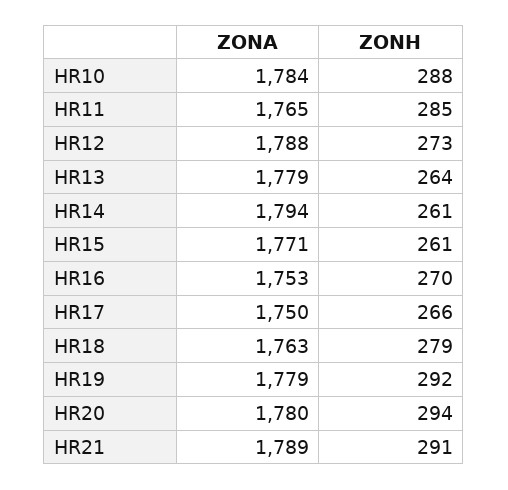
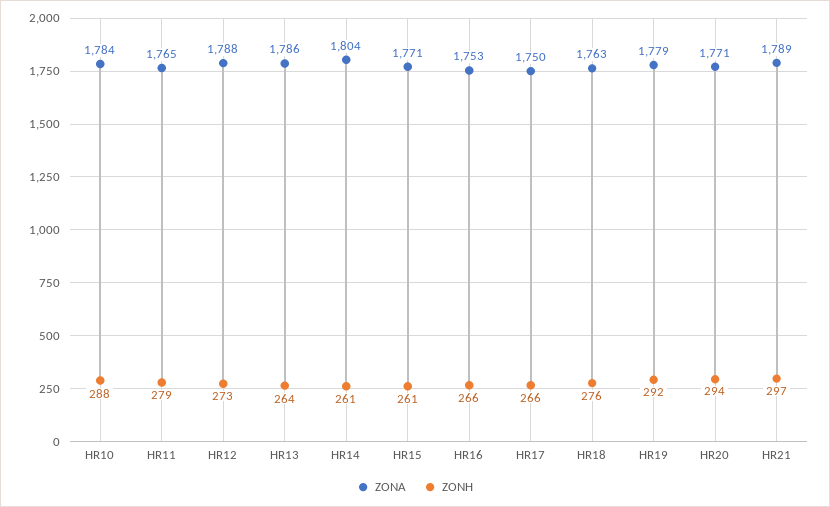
  {
    "ZONA": {
      "HR10": 1784,
      "HR11": 1765,
      "HR12": 1788,
-     "HR13": 1779,
+     "HR13": 1786,
-     "HR14": 1794,
+     "HR14": 1804,
      "HR15": 1771,
      "HR16": 1753,
      "HR17": 1750,
      "HR18": 1763,
      "HR19": 1779,
-     "HR20": 1780,
+     "HR20": 1771,
      "HR21": 1789
    },
    "ZONH": {
      "HR10": 288,
-     "HR11": 285,
+     "HR11": 279,
      "HR12": 273,
      "HR13": 264,
      "HR14": 261,
      "HR15": 261,
-     "HR16": 270,
+     "HR16": 266,
      "HR17": 266,
-     "HR18": 279,
+     "HR18": 276,
      "HR19": 292,
      "HR20": 294,
-     "HR21": 291
+     "HR21": 297
    }
  }

